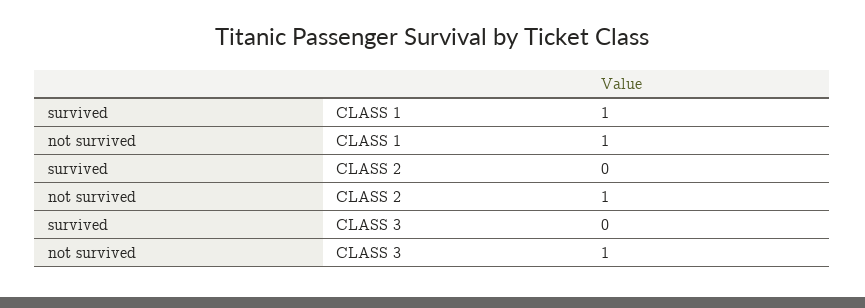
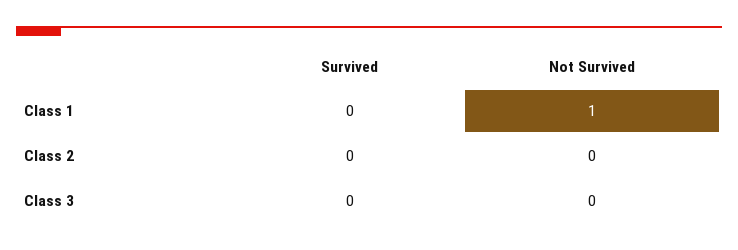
  {
    "survived": {
-     "CLASS 1": 1,
+     "CLASS 1": 0,
      "CLASS 2": 0,
      "CLASS 3": 0
    },
    "not survived": {
      "CLASS 1": 1,
-     "CLASS 2": 1,
+     "CLASS 2": 0,
-     "CLASS 3": 1
+     "CLASS 3": 0
    }
  }

